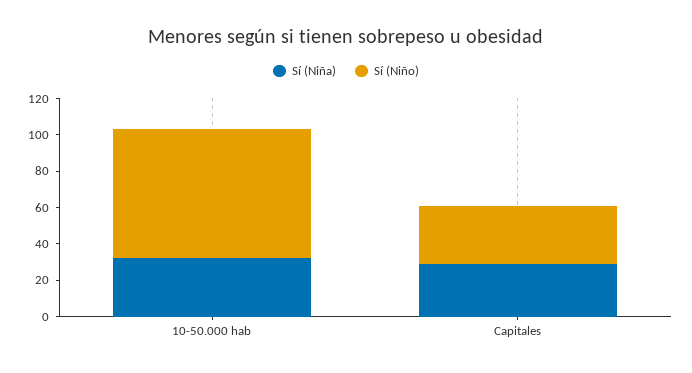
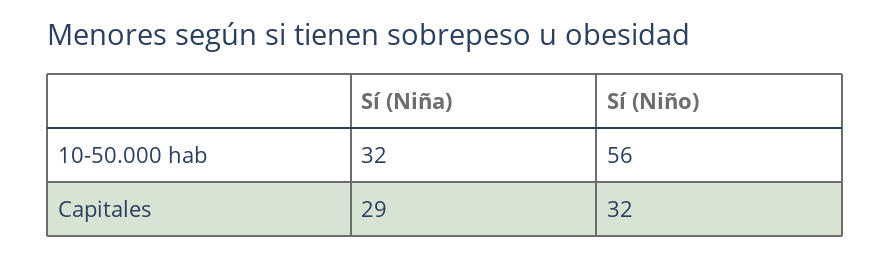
  {
    "Sí (Niña)": {
      "10-50.000 hab": 32,
      "Capitales": 29
    },
    "Sí (Niño)": {
-     "10-50.000 hab": 70,
+     "10-50.000 hab": 56,
      "Capitales": 32
    }
  }

